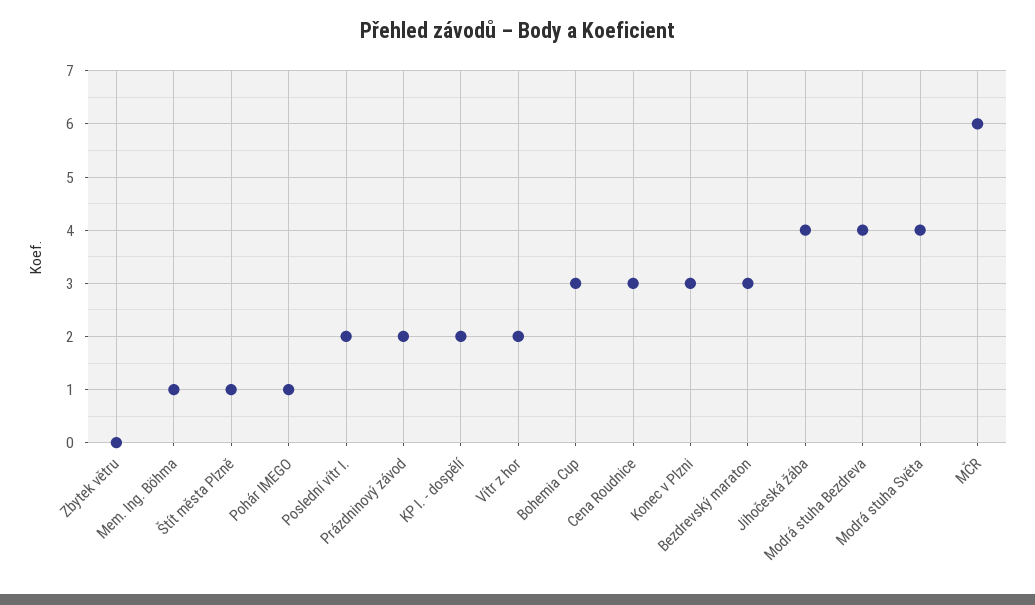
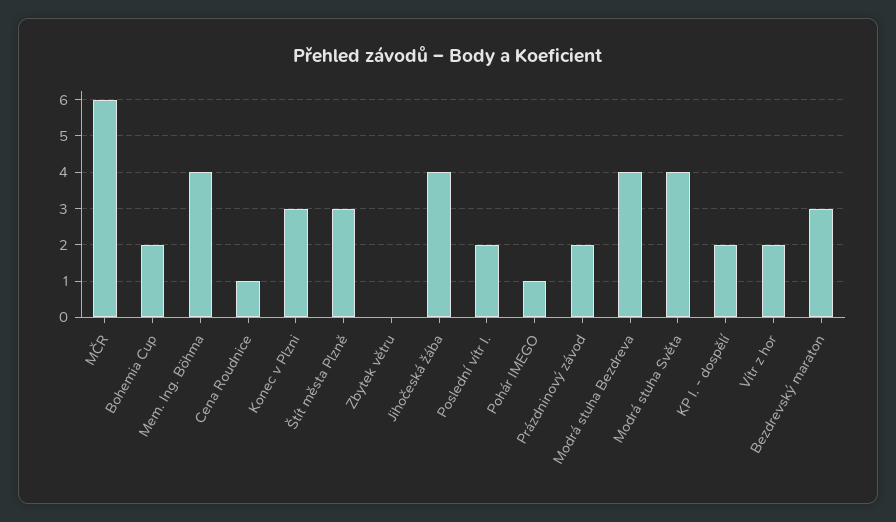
  {
    "Zbytek větru": 0,
-   "Mem. Ing. Böhma": 1,
+   "Mem. Ing. Böhma": 4,
-   "Štít města Plzně": 1,
+   "Štít města Plzně": 3,
    "Pohár IMEGO": 1,
    "Poslední vítr I.": 2,
    "Prázdninový závod": 2,
    "KP I. - dospělí": 2,
    "Vítr z hor": 2,
-   "Bohemia Cup": 3,
+   "Bohemia Cup": 2,
-   "Cena Roudnice": 3,
+   "Cena Roudnice": 1,
    "Konec v Plzni": 3,
    "Bezdrevský maraton": 3,
    "Jihočeská žába": 4,
    "Modrá stuha Bezdreva": 4,
    "Modrá stuha Světa": 4,
    "MČR": 6
  }

